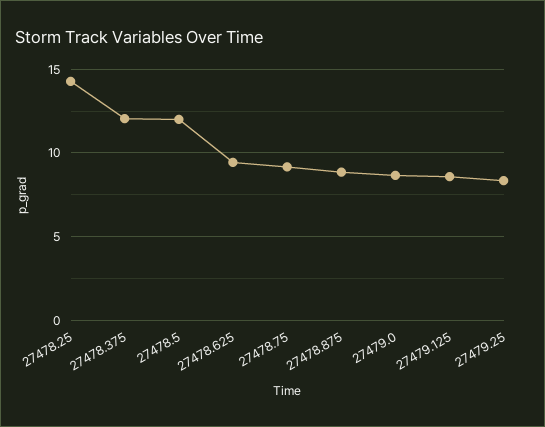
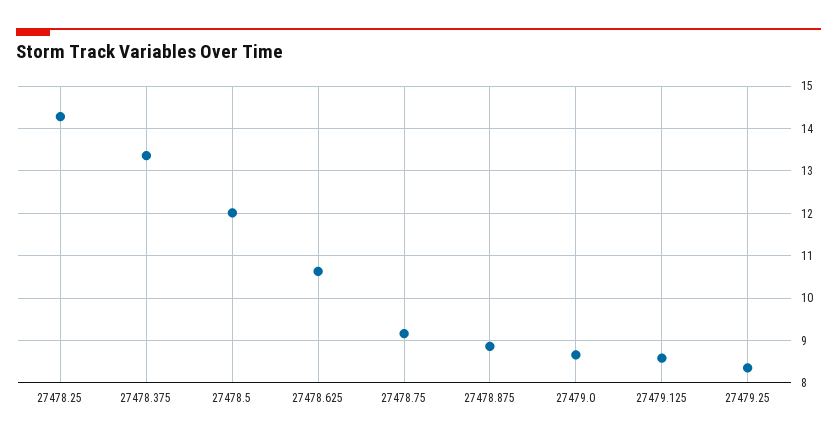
  {
    "27478.25": 14.2,
-   "27478.375": 12,
+   "27478.375": 13.4,
    "27478.5": 12,
-   "27478.625": 9.5,
+   "27478.625": 10.6,
    "27478.75": 9.2,
    "27478.875": 8.8,
    "27479.0": 8.6,
    "27479.125": 8.6,
    "27479.25": 8.4
  }

